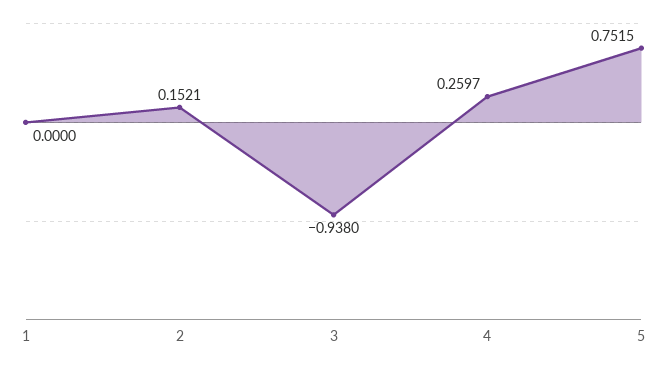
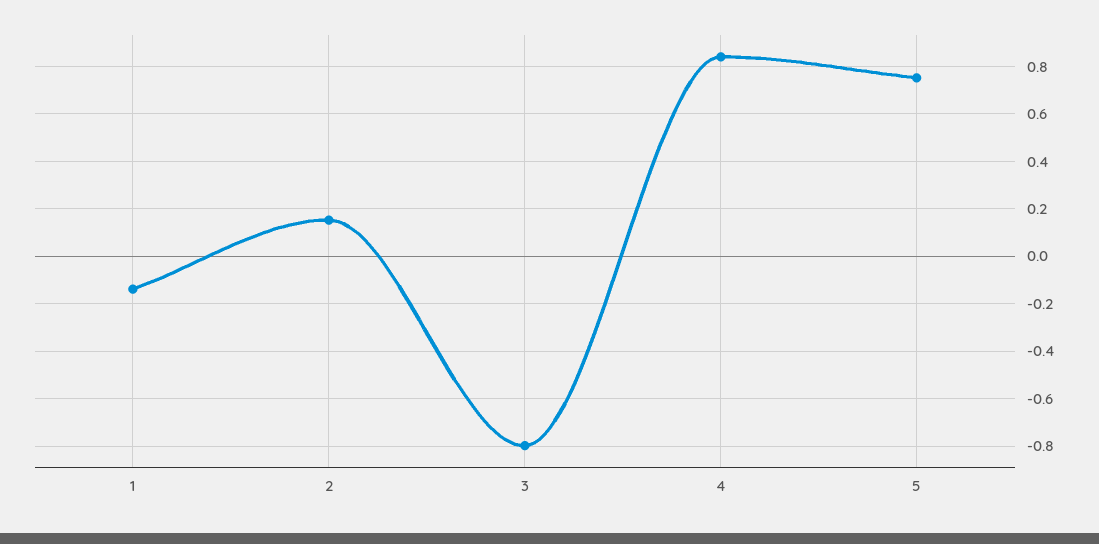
  {
-   "1": 0,
+   "1": -0.15,
    "2": 0.1521,
-   "3": -0.938,
+   "3": -0.8,
-   "4": 0.2597,
+   "4": 0.85,
    "5": 0.7515
  }

